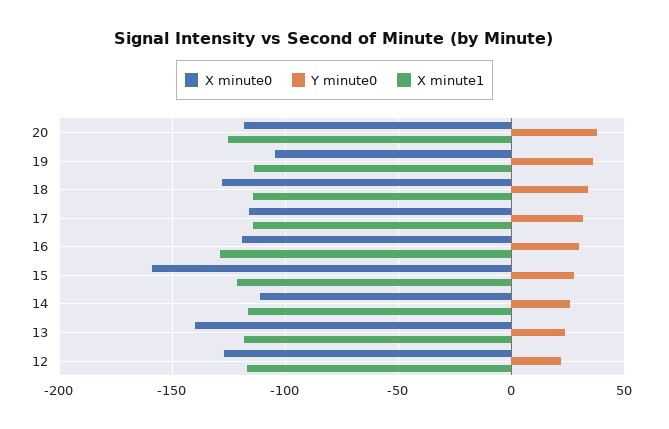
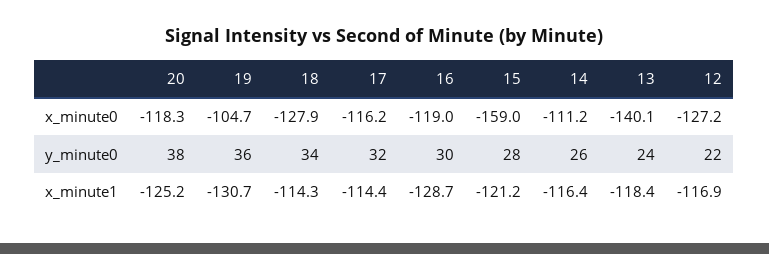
  {
    "X minute0": {
      "20": -118.3,
      "19": -104.7,
      "18": -127.9,
      "17": -116.2,
      "16": -119,
      "15": -159,
      "14": -111.2,
      "13": -140.1,
      "12": -127.2
    },
    "Y minute0": {
      "20": 38,
      "19": 36,
      "18": 34,
      "17": 32,
      "16": 30,
      "15": 28,
      "14": 26,
      "13": 24,
      "12": 22
    },
    "X minute1": {
      "20": -125.2,
-     "19": -115,
+     "19": -130.7,
      "18": -114.3,
      "17": -114.4,
      "16": -128.7,
      "15": -121.2,
      "14": -116.4,
      "13": -118.4,
      "12": -116.9
    }
  }

